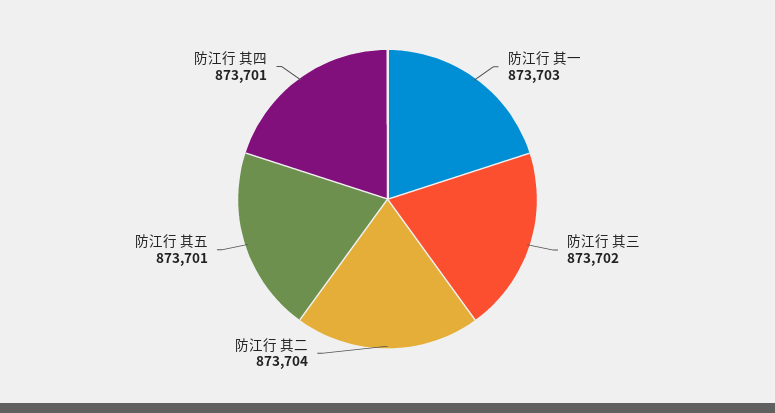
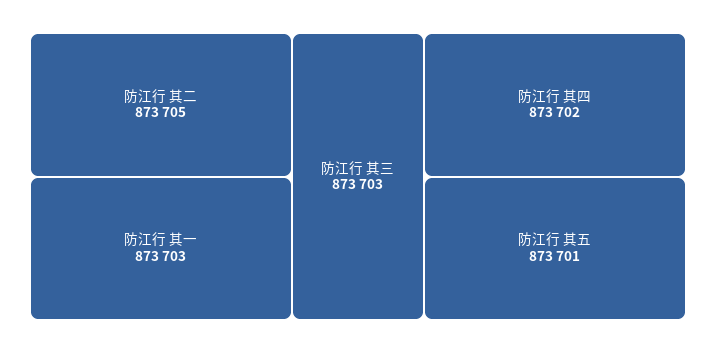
  {
    "防江行 其一": 873703,
-   "防江行 其三": 873702,
+   "防江行 其三": 873703,
-   "防江行 其二": 873704,
+   "防江行 其二": 873705,
    "防江行 其五": 873701,
-   "防江行 其四": 873701
+   "防江行 其四": 873702
  }

